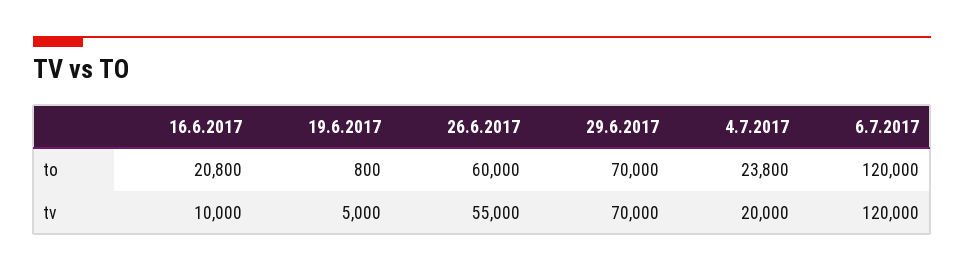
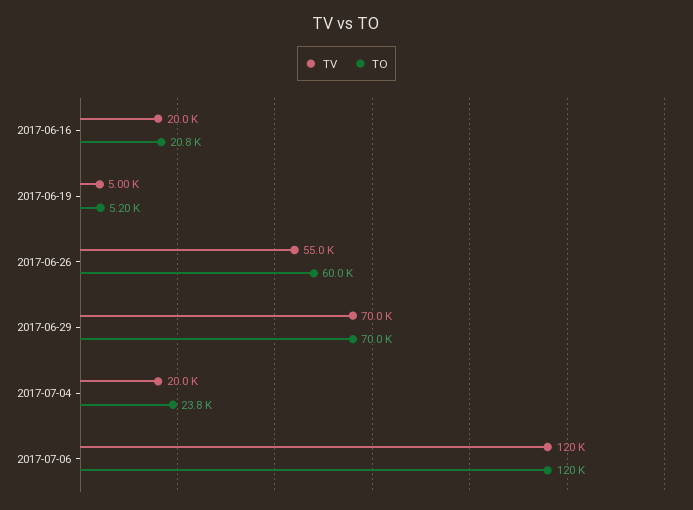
  {
    "to": {
      "16.6.2017": 20800,
-     "19.6.2017": 800,
+     "19.6.2017": 5200,
      "26.6.2017": 60000,
      "29.6.2017": 70000,
      "4.7.2017": 23800,
      "6.7.2017": 120000
    },
    "tv": {
-     "16.6.2017": 10000,
+     "16.6.2017": 20000,
      "19.6.2017": 5000,
      "26.6.2017": 55000,
      "29.6.2017": 70000,
      "4.7.2017": 20000,
      "6.7.2017": 120000
    }
  }

